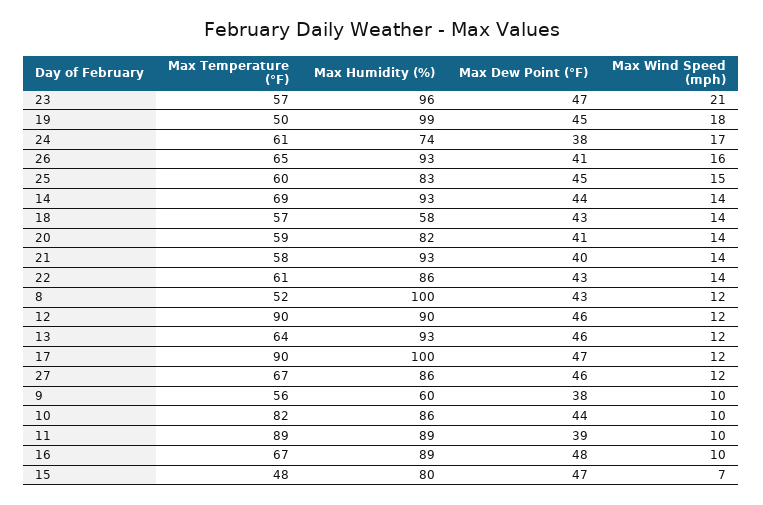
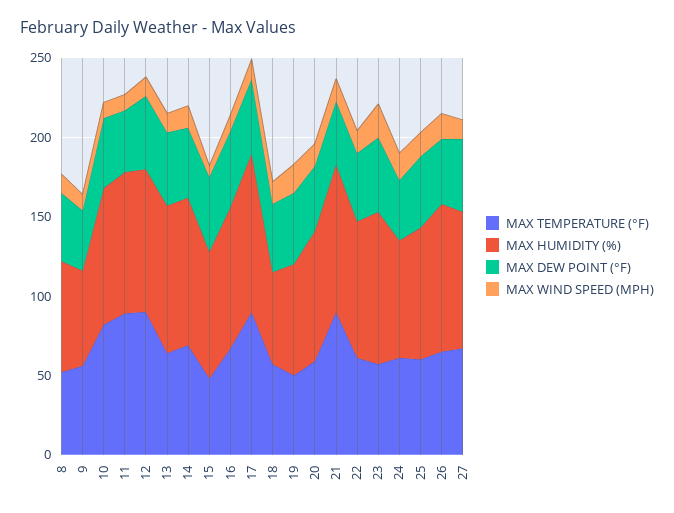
  {
    "Max Temperature (°F)": {
      "23": 57,
      "19": 50,
      "24": 61,
      "26": 65,
      "25": 60,
      "14": 69,
      "18": 57,
      "20": 59,
-     "21": 58,
+     "21": 90,
      "22": 61,
      "8": 52,
      "12": 90,
      "13": 64,
      "17": 90,
      "27": 67,
      "9": 56,
      "10": 82,
      "11": 89,
      "16": 67,
      "15": 48
    },
    "Max Humidity (%)": {
      "23": 96,
-     "19": 99,
+     "19": 70,
      "24": 74,
      "26": 93,
      "25": 83,
      "14": 93,
      "18": 58,
      "20": 82,
      "21": 93,
      "22": 86,
-     "8": 100,
+     "8": 70,
      "12": 90,
      "13": 93,
      "17": 100,
      "27": 86,
      "9": 60,
      "10": 86,
      "11": 89,
      "16": 89,
      "15": 80
    },
    "Max Dew Point (°F)": {
      "23": 47,
      "19": 45,
      "24": 38,
      "26": 41,
      "25": 45,
      "14": 44,
      "18": 43,
      "20": 41,
      "21": 40,
      "22": 43,
      "8": 43,
      "12": 46,
      "13": 46,
      "17": 47,
      "27": 46,
      "9": 38,
      "10": 44,
      "11": 39,
      "16": 48,
      "15": 47
    },
    "Max Wind Speed (mph)": {
      "23": 21,
      "19": 18,
      "24": 17,
      "26": 16,
      "25": 15,
      "14": 14,
      "18": 14,
      "20": 14,
      "21": 14,
      "22": 14,
      "8": 12,
      "12": 12,
      "13": 12,
      "17": 12,
      "27": 12,
      "9": 10,
      "10": 10,
      "11": 10,
      "16": 10,
      "15": 7
    }
  }

